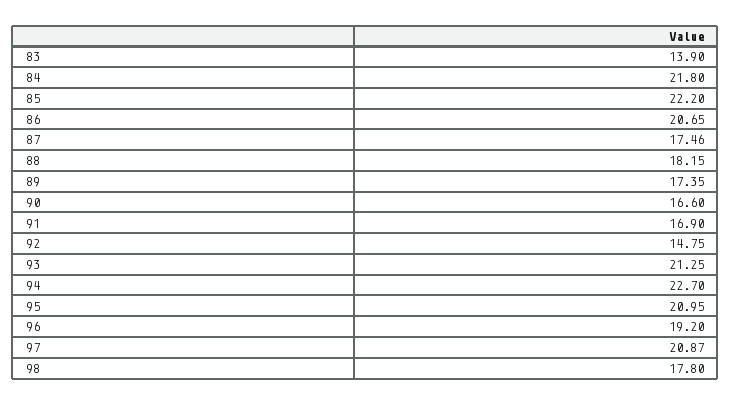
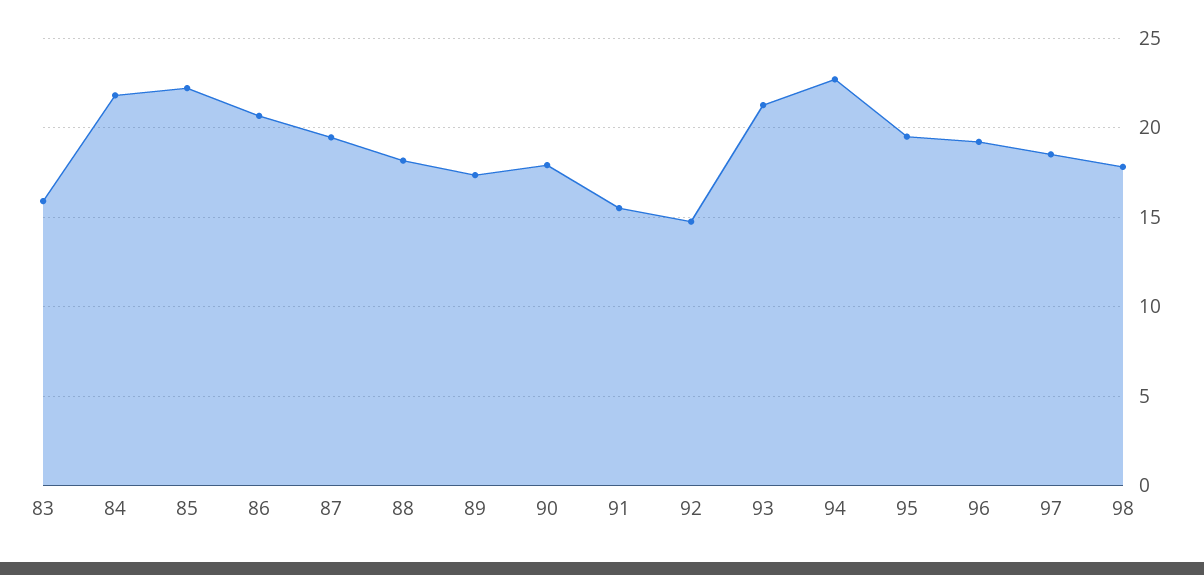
  {
-   "83": 13.9,
+   "83": 16,
    "84": 21.8,
    "85": 22.2,
    "86": 20.65,
-   "87": 17.46,
+   "87": 19.5,
    "88": 18.15,
    "89": 17.35,
-   "90": 16.6,
+   "90": 18,
-   "91": 16.9,
+   "91": 15.5,
    "92": 14.75,
    "93": 21.25,
    "94": 22.7,
-   "95": 20.95,
+   "95": 19.5,
    "96": 19.2,
-   "97": 20.87,
+   "97": 18.5,
    "98": 17.8
  }

